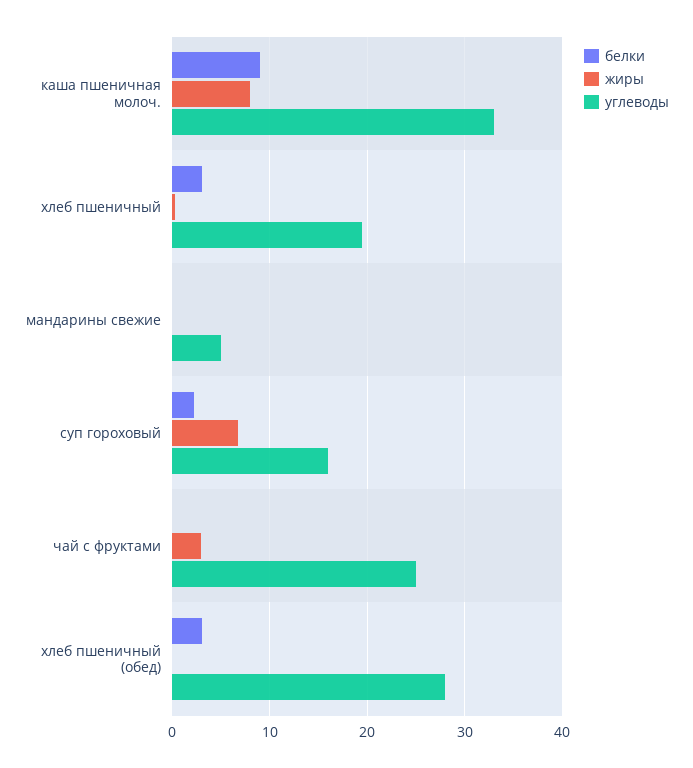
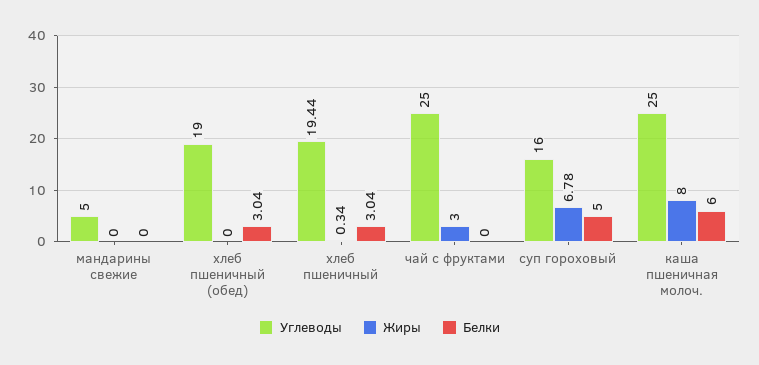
  {
    "белки": {
-     "каша пшеничная молоч.": 9,
+     "каша пшеничная молоч.": 6,
      "хлеб пшеничный": 3.04,
      "мандарины свежие": 0,
-     "суп гороховый": 2,
+     "суп гороховый": 5,
      "чай с фруктами": 0,
      "хлеб пшеничный (обед)": 3.04
    },
    "жиры": {
      "каша пшеничная молоч.": 8,
      "хлеб пшеничный": 0.34,
      "мандарины свежие": 0,
      "суп гороховый": 6.78,
      "чай с фруктами": 3,
      "хлеб пшеничный (обед)": 0
    },
    "углеводы": {
-     "каша пшеничная молоч.": 33,
+     "каша пшеничная молоч.": 25,
      "хлеб пшеничный": 19.44,
      "мандарины свежие": 5,
      "суп гороховый": 16,
      "чай с фруктами": 25,
-     "хлеб пшеничный (обед)": 28
+     "хлеб пшеничный (обед)": 19
    }
  }

